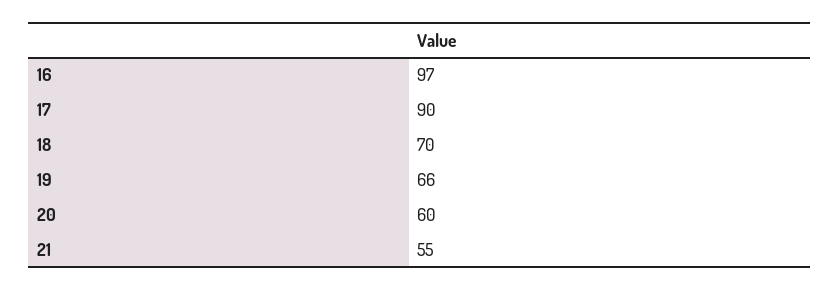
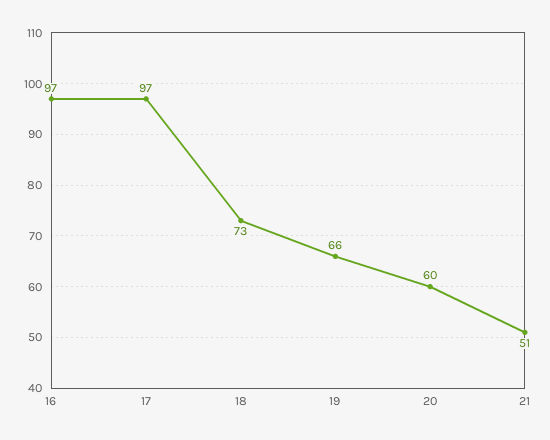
  {
    "16": 97,
-   "17": 90,
+   "17": 97,
-   "18": 70,
+   "18": 73,
    "19": 66,
    "20": 60,
-   "21": 55
+   "21": 51
  }

